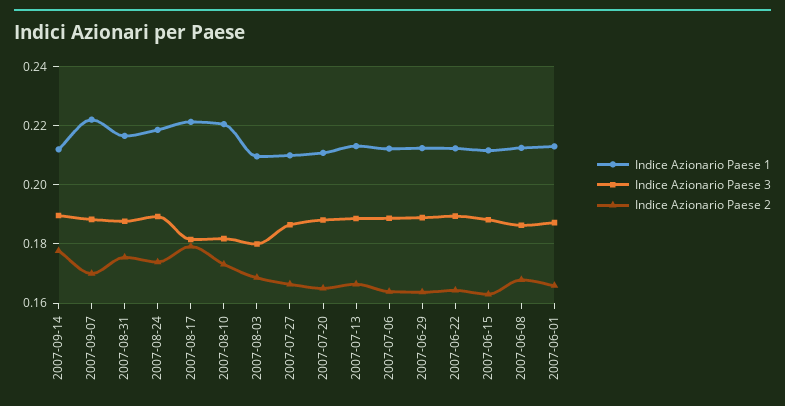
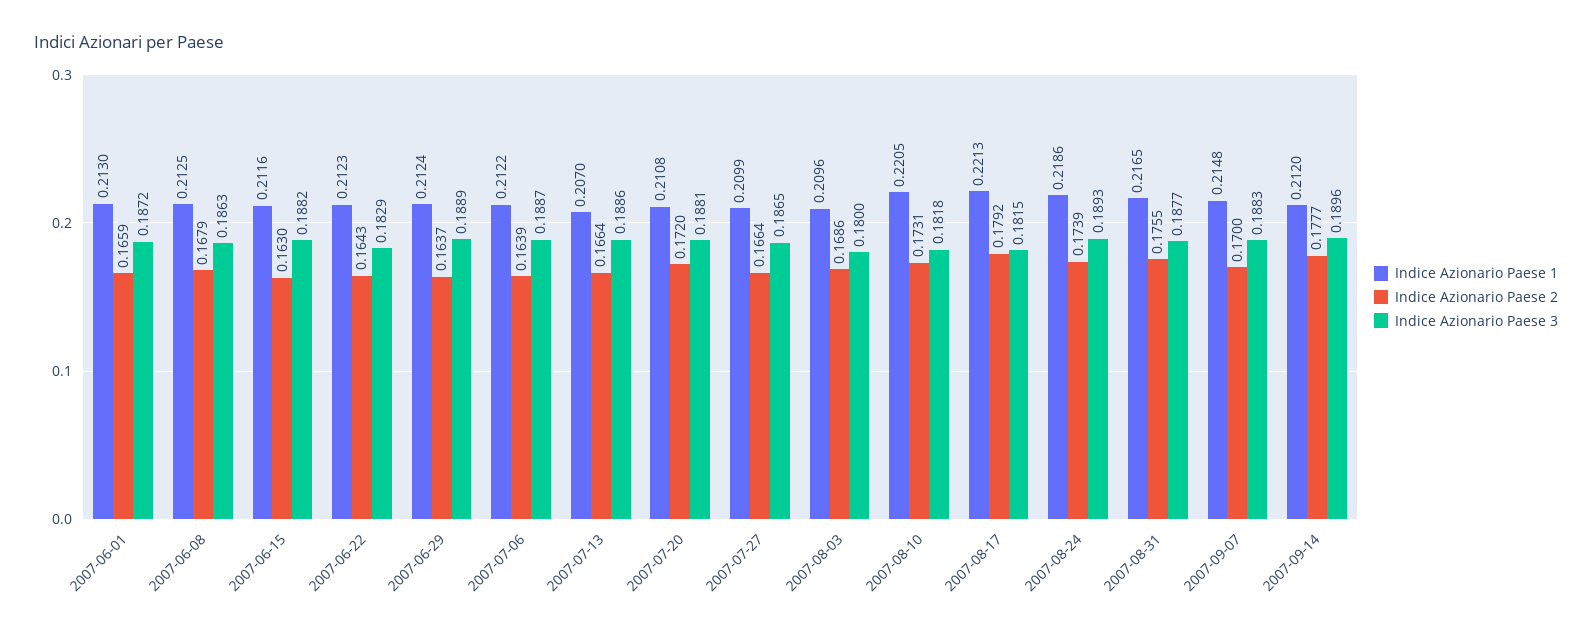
  {
    "Indice Azionario Paese 1": {
      "2007-09-14": 0.212,
-     "2007-09-07": 0.2225,
+     "2007-09-07": 0.2148,
      "2007-08-31": 0.2165,
      "2007-08-24": 0.2186,
      "2007-08-17": 0.2213,
      "2007-08-10": 0.2205,
      "2007-08-03": 0.2096,
      "2007-07-27": 0.2099,
      "2007-07-20": 0.2108,
-     "2007-07-13": 0.2125,
+     "2007-07-13": 0.207,
      "2007-07-06": 0.2122,
      "2007-06-29": 0.2124,
      "2007-06-22": 0.2123,
      "2007-06-15": 0.2116,
      "2007-06-08": 0.2125,
      "2007-06-01": 0.213
    },
    "Indice Azionario Paese 3": {
      "2007-09-14": 0.1896,
      "2007-09-07": 0.1883,
      "2007-08-31": 0.1877,
      "2007-08-24": 0.1893,
      "2007-08-17": 0.1815,
      "2007-08-10": 0.1818,
      "2007-08-03": 0.18,
      "2007-07-27": 0.1865,
      "2007-07-20": 0.1881,
      "2007-07-13": 0.1886,
      "2007-07-06": 0.1887,
      "2007-06-29": 0.1889,
-     "2007-06-22": 0.19,
+     "2007-06-22": 0.1829,
      "2007-06-15": 0.1882,
      "2007-06-08": 0.1863,
      "2007-06-01": 0.1872
    },
    "Indice Azionario Paese 2": {
      "2007-09-14": 0.1777,
      "2007-09-07": 0.17,
      "2007-08-31": 0.1755,
      "2007-08-24": 0.1739,
      "2007-08-17": 0.1792,
      "2007-08-10": 0.1731,
      "2007-08-03": 0.1686,
      "2007-07-27": 0.1664,
-     "2007-07-20": 0.165,
+     "2007-07-20": 0.172,
      "2007-07-13": 0.1664,
      "2007-07-06": 0.1639,
      "2007-06-29": 0.1637,
      "2007-06-22": 0.1643,
      "2007-06-15": 0.163,
      "2007-06-08": 0.1679,
      "2007-06-01": 0.1659
    }
  }

